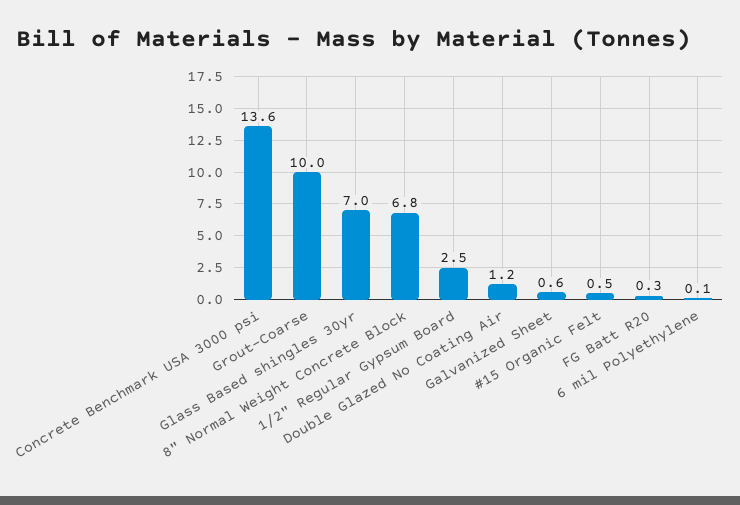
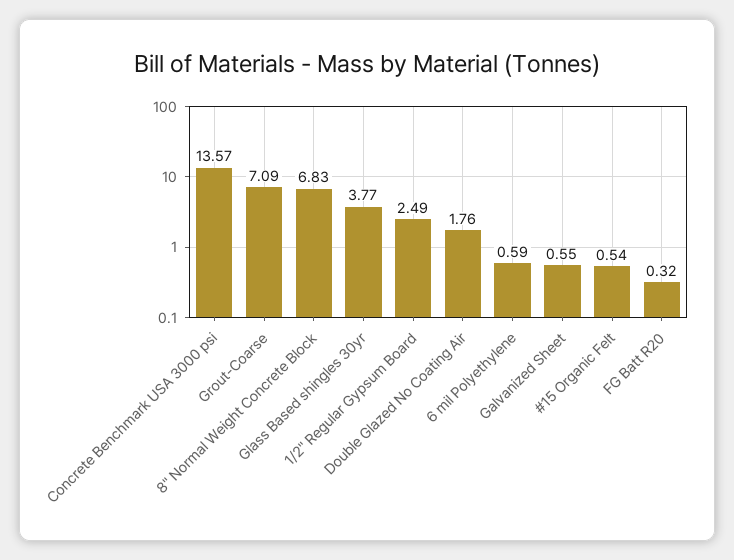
  {
    "Concrete Benchmark USA 3000 psi": 13.57,
-   "Grout-Coarse": 10,
+   "Grout-Coarse": 7.09,
-   "Glass Based shingles 30yr": 7,
+   "Glass Based shingles 30yr": 3.77,
    "8\" Normal Weight Concrete Block": 6.83,
    "1/2\" Regular Gypsum Board": 2.49,
-   "Double Glazed No Coating Air": 1.2,
+   "Double Glazed No Coating Air": 1.76,
    "Galvanized Sheet": 0.55,
    "#15 Organic Felt": 0.54,
    "FG Batt R20": 0.32,
-   "6 mil Polyethylene": 0.1
+   "6 mil Polyethylene": 0.59
  }

